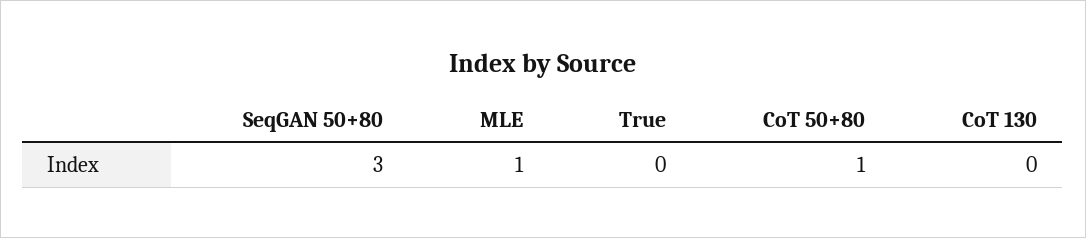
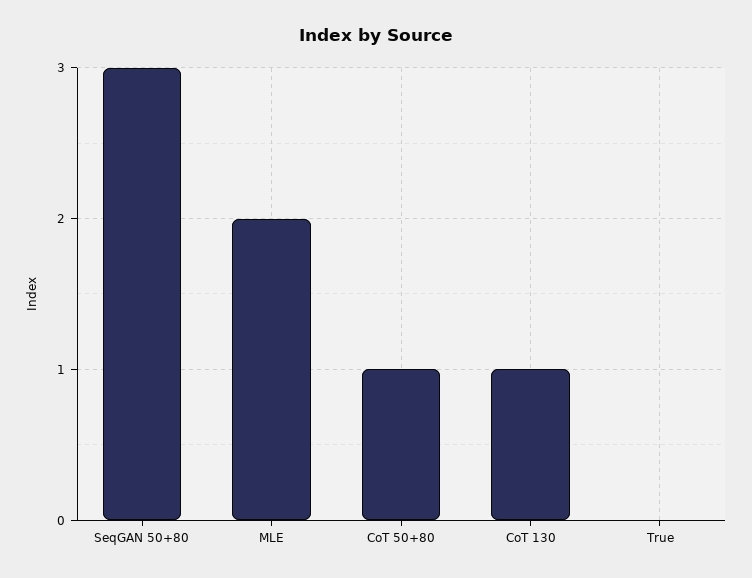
  {
    "SeqGAN 50+80": 3,
-   "MLE": 1,
+   "MLE": 2,
    "True": 0,
    "CoT 50+80": 1,
-   "CoT 130": 0
+   "CoT 130": 1
  }

